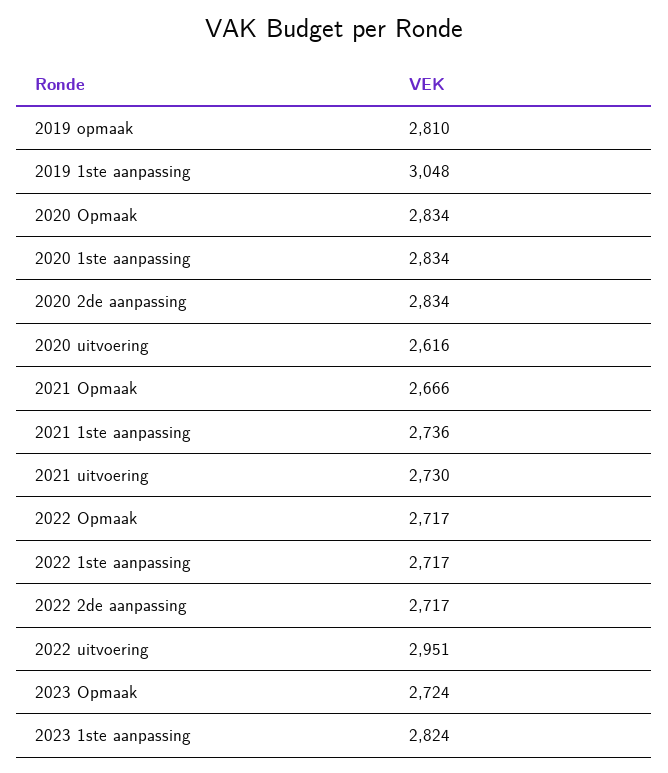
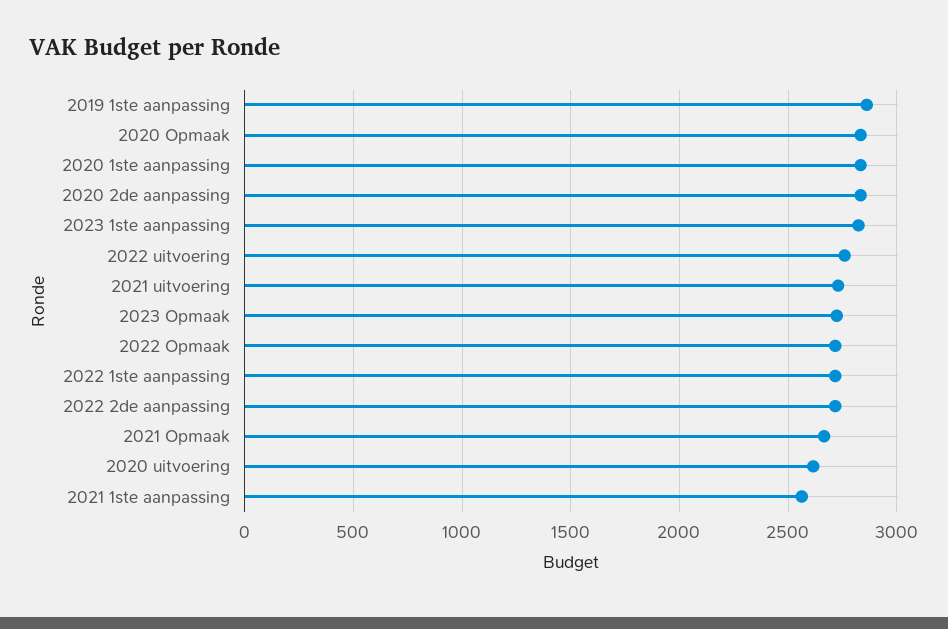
  {
-   "2019 opmaak": 2810,
-   "2019 1ste aanpassing": 3048,
+   "2019 1ste aanpassing": 2850,
    "2020 Opmaak": 2834,
    "2020 1ste aanpassing": 2834,
    "2020 2de aanpassing": 2834,
    "2020 uitvoering": 2616,
    "2021 Opmaak": 2666,
-   "2021 1ste aanpassing": 2736,
+   "2021 1ste aanpassing": 2550,
    "2021 uitvoering": 2730,
    "2022 Opmaak": 2717,
    "2022 1ste aanpassing": 2717,
    "2022 2de aanpassing": 2717,
-   "2022 uitvoering": 2951,
+   "2022 uitvoering": 2750,
    "2023 Opmaak": 2724,
    "2023 1ste aanpassing": 2824
  }

